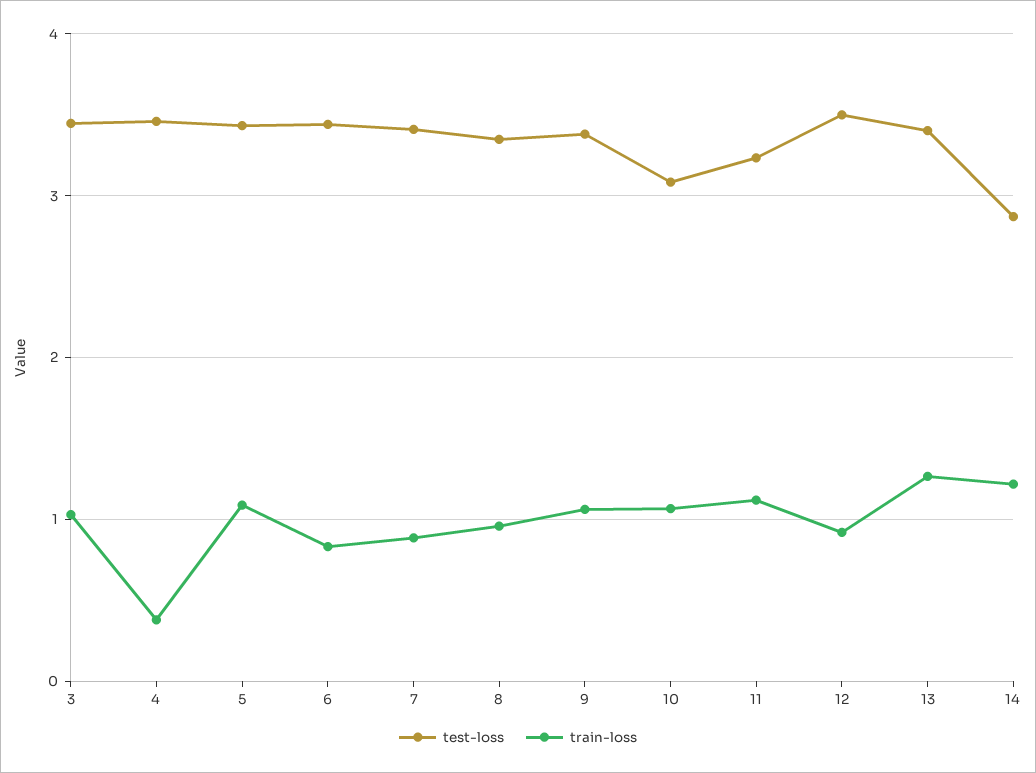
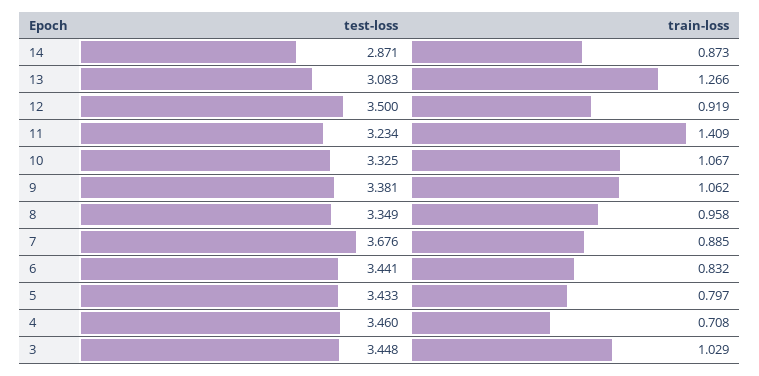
  {
    "test-loss": {
      "3": 3.448,
      "4": 3.46,
      "5": 3.433,
      "6": 3.441,
-     "7": 3.4,
+     "7": 3.676,
      "8": 3.349,
      "9": 3.381,
-     "10": 3.1,
+     "10": 3.325,
      "11": 3.234,
      "12": 3.5,
-     "13": 3.4,
+     "13": 3.083,
      "14": 2.871
    },
    "train-loss": {
      "3": 1.029,
-     "4": 0.4,
+     "4": 0.708,
-     "5": 1.1,
+     "5": 0.797,
      "6": 0.832,
      "7": 0.885,
      "8": 0.958,
      "9": 1.062,
      "10": 1.067,
-     "11": 1.1,
+     "11": 1.409,
      "12": 0.919,
      "13": 1.266,
-     "14": 1.2
+     "14": 0.873
    }
  }

